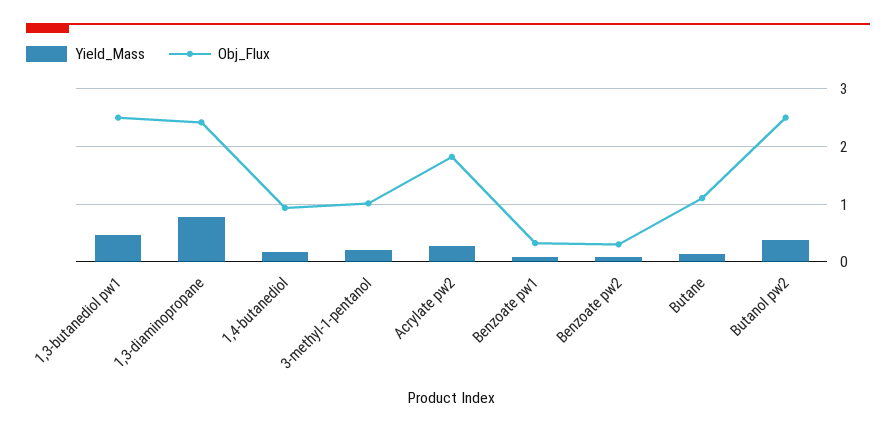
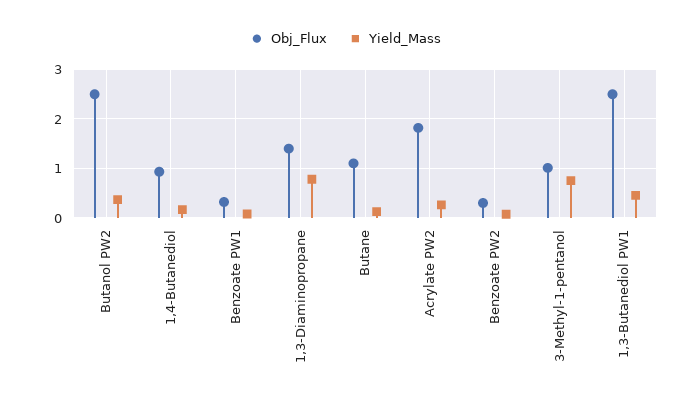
  {
    "Yield_Mass": {
      "1,3-butanediol pw1": 0.4,
      "1,3-diaminopropane": 0.8,
      "1,4-butanediol": 0.2,
-     "3-methyl-1-pentanol": 0.2,
+     "3-methyl-1-pentanol": 0.8,
      "Acrylate pw2": 0.2,
      "Benzoate pw1": 0,
      "Benzoate pw2": 0,
      "Butane": 0.2,
      "Butanol pw2": 0.4
    },
    "Obj_Flux": {
      "1,3-butanediol pw1": 2.6,
-     "1,3-diaminopropane": 2.4,
+     "1,3-diaminopropane": 1.4,
      "1,4-butanediol": 1,
      "3-methyl-1-pentanol": 1,
      "Acrylate pw2": 1.8,
      "Benzoate pw1": 0.4,
      "Benzoate pw2": 0.4,
      "Butane": 1.2,
      "Butanol pw2": 2.6
    }
  }

